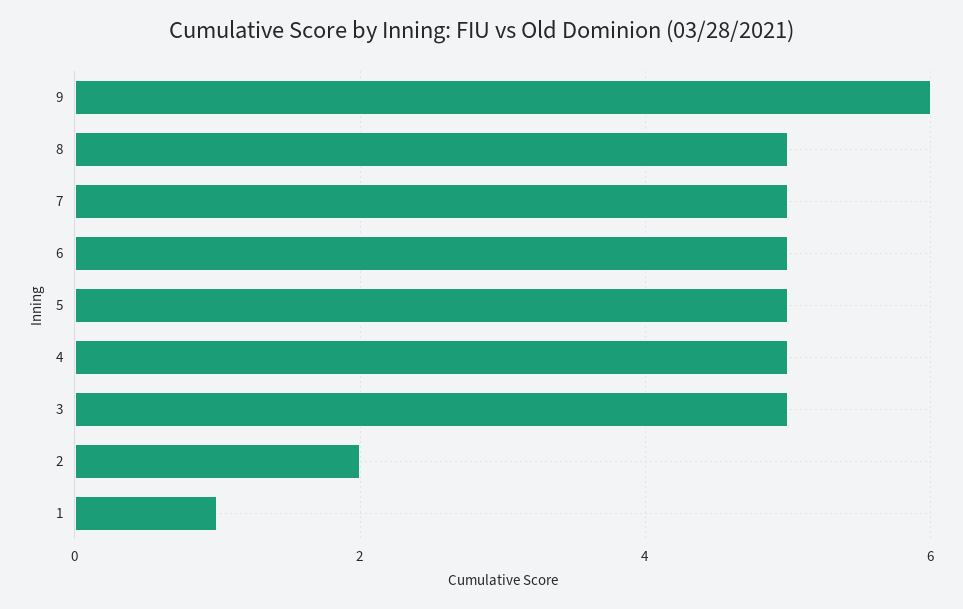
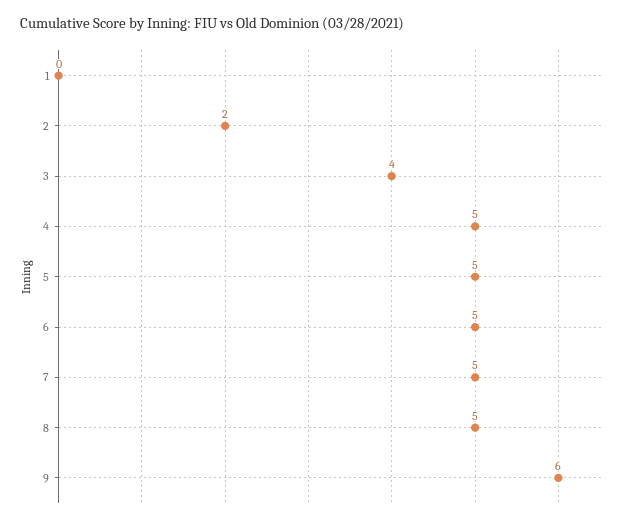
  {
    "9": 6,
    "8": 5,
    "7": 5,
    "6": 5,
    "5": 5,
    "4": 5,
-   "3": 5,
+   "3": 4,
    "2": 2,
-   "1": 1
+   "1": 0
  }

